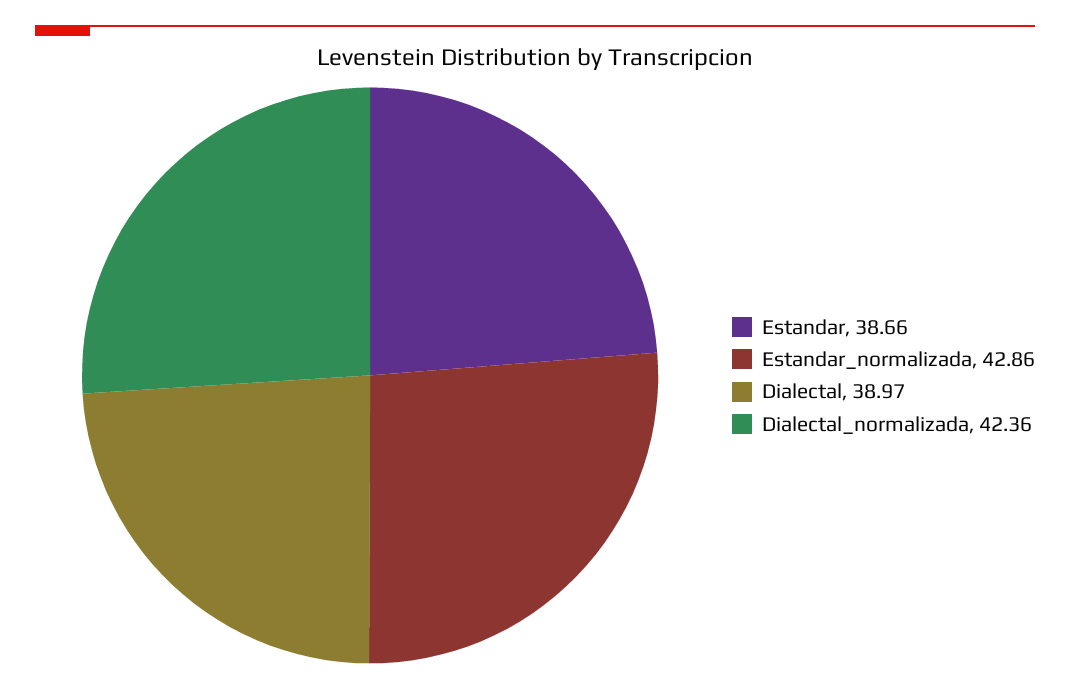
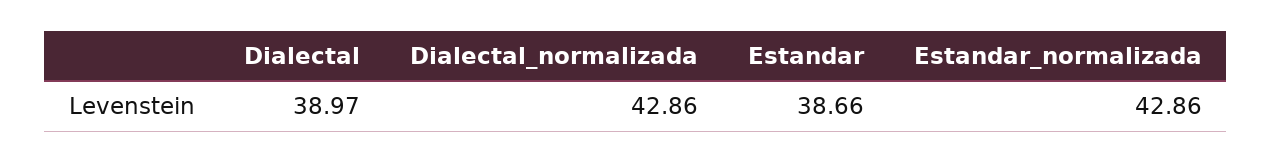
  {
    "Estandar": 38.66,
    "Estandar_normalizada": 42.86,
    "Dialectal": 38.97,
-   "Dialectal_normalizada": 42.36
+   "Dialectal_normalizada": 42.86
  }

